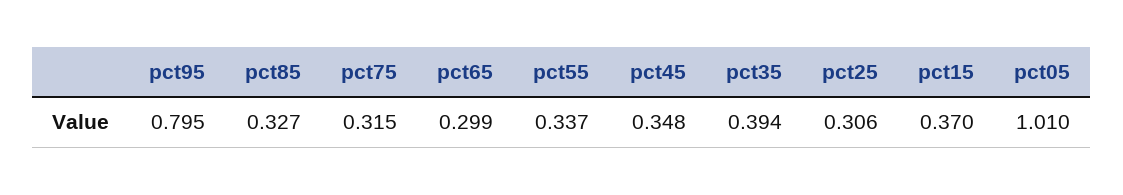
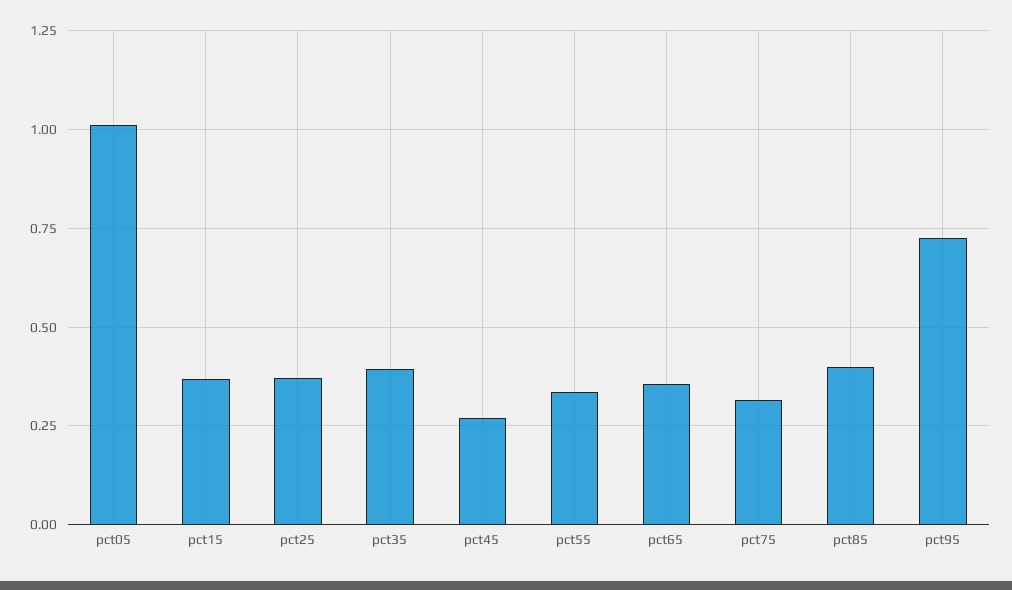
  {
-   "pct95": 0.795,
+   "pct95": 0.725,
-   "pct85": 0.327,
+   "pct85": 0.4,
    "pct75": 0.315,
-   "pct65": 0.299,
+   "pct65": 0.35,
    "pct55": 0.337,
-   "pct45": 0.348,
+   "pct45": 0.275,
    "pct35": 0.394,
-   "pct25": 0.306,
+   "pct25": 0.375,
    "pct15": 0.37,
    "pct05": 1.01
  }

